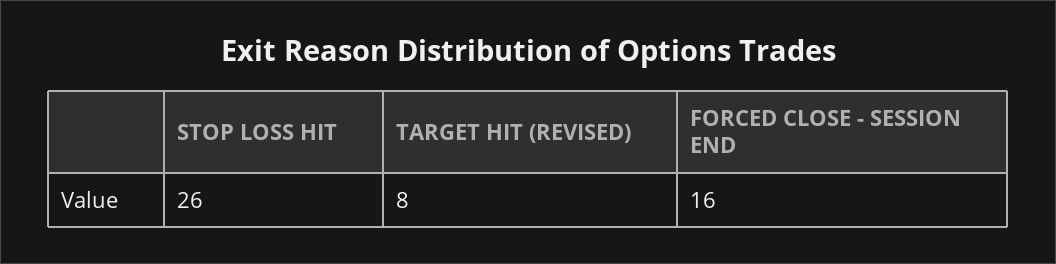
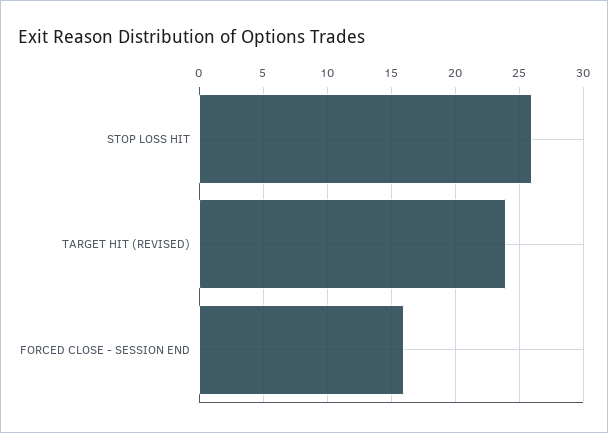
  {
    "STOP LOSS HIT": 26,
-   "TARGET HIT (REVISED)": 8,
+   "TARGET HIT (REVISED)": 24,
    "FORCED CLOSE - SESSION END": 16
  }

